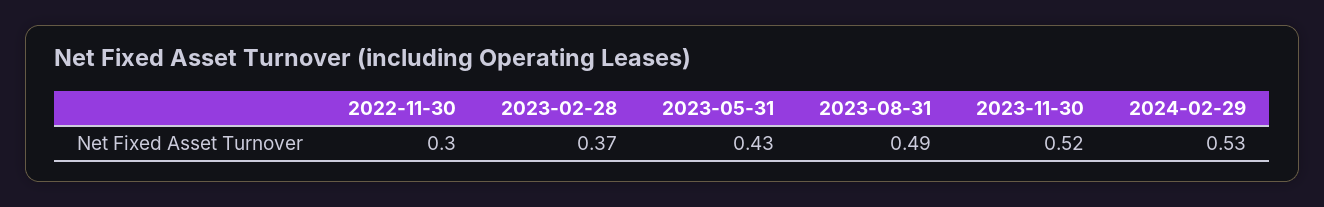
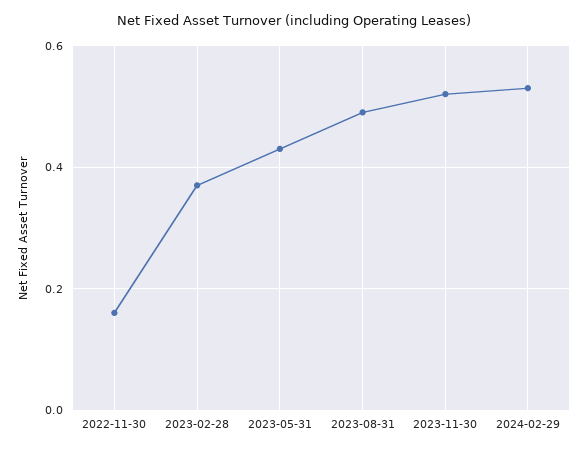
  {
-   "2022-11-30": 0.3,
+   "2022-11-30": 0.15,
    "2023-02-28": 0.37,
    "2023-05-31": 0.43,
    "2023-08-31": 0.49,
    "2023-11-30": 0.52,
    "2024-02-29": 0.53
  }

